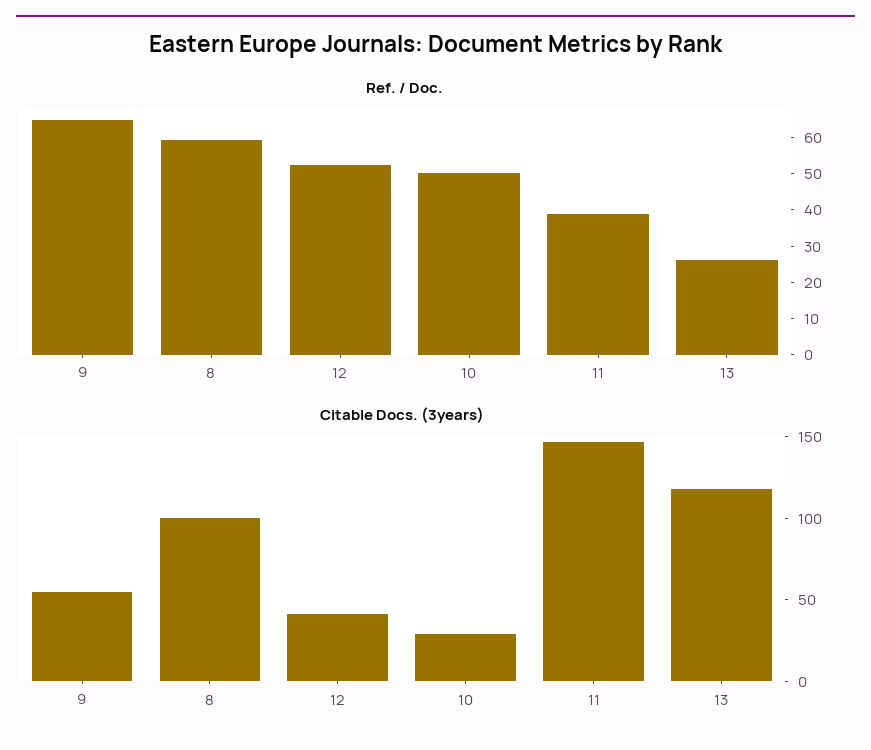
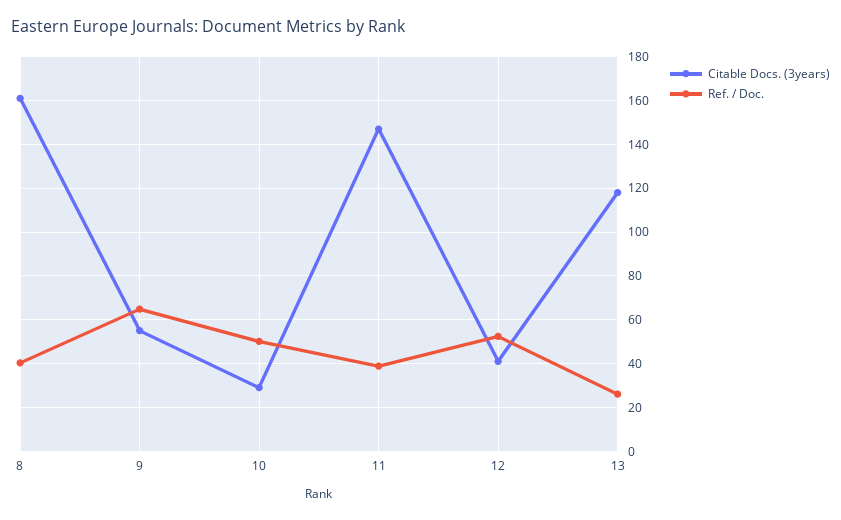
  {
    "Ref. / Doc.": {
      "9": 65,
-     "8": 60,
+     "8": 40,
      "12": 52.5,
      "10": 50,
      "11": 40,
      "13": 25
    },
    "Citable Docs. (3years)": {
      "9": 55,
-     "8": 100,
+     "8": 160,
      "12": 40,
      "10": 30,
      "11": 145,
      "13": 120
    }
  }

